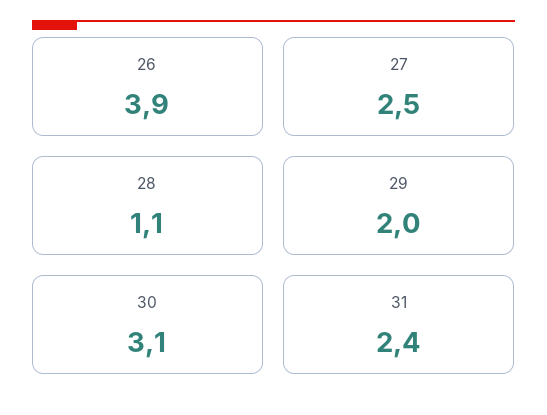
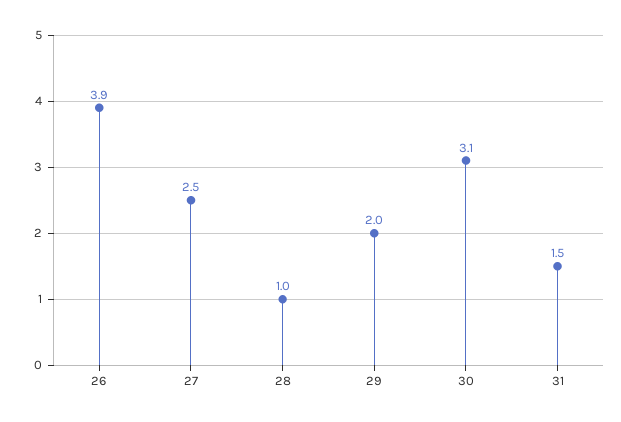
  {
    "26": 3.9,
    "27": 2.5,
-   "28": 1.1,
+   "28": 1,
    "29": 2,
    "30": 3.1,
-   "31": 2.4
+   "31": 1.5
  }

